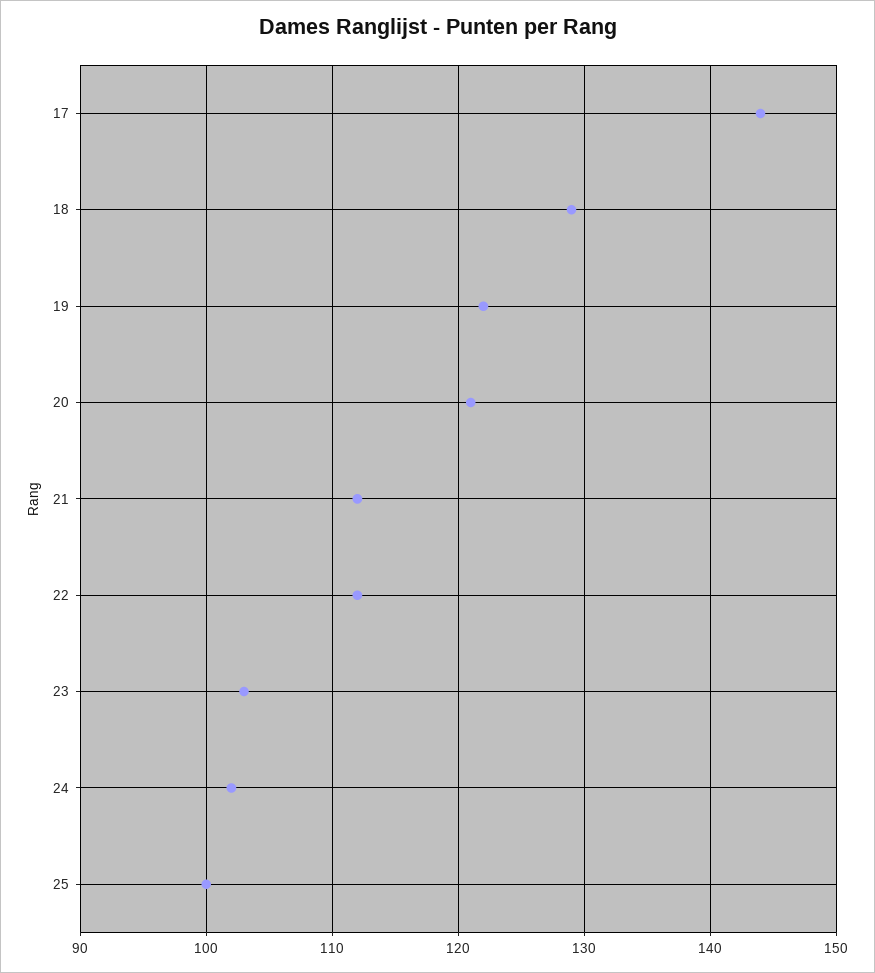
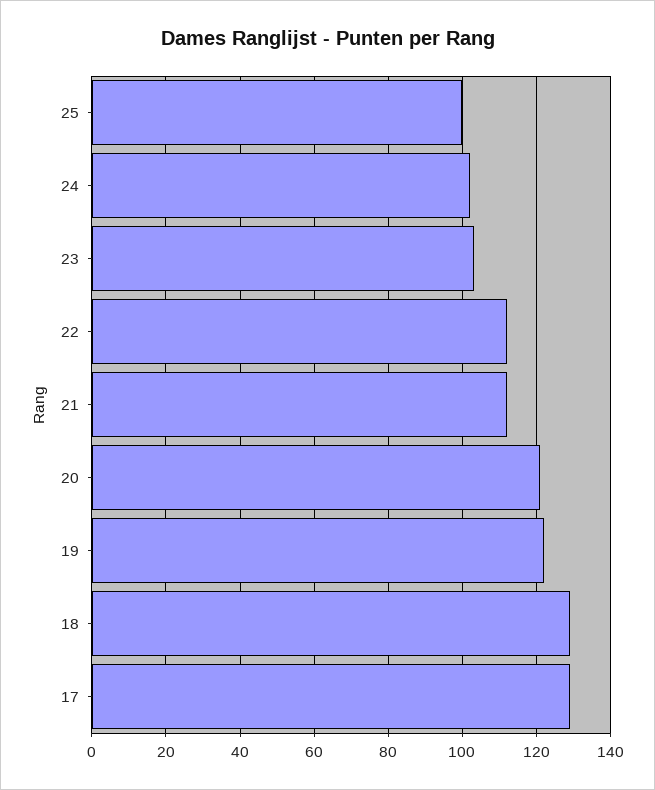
  {
-   "17": 144,
+   "17": 130,
    "18": 129,
    "19": 122,
    "20": 121,
    "21": 112,
    "22": 112,
    "23": 103,
    "24": 102,
    "25": 100
  }

